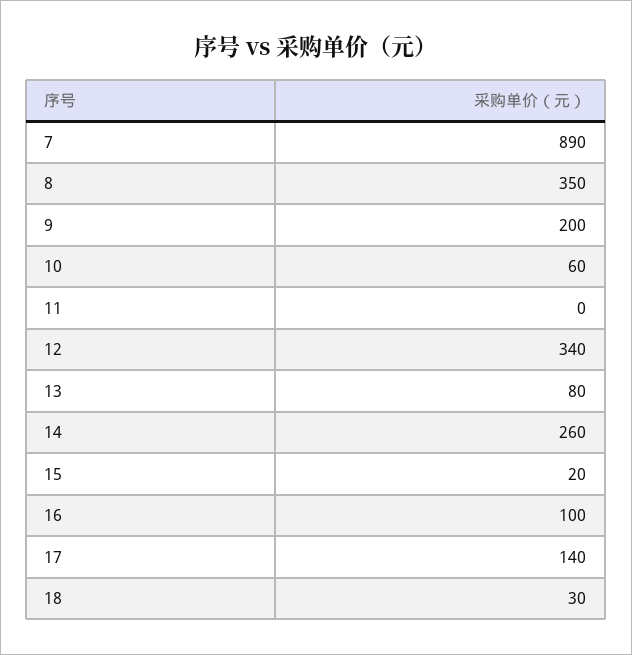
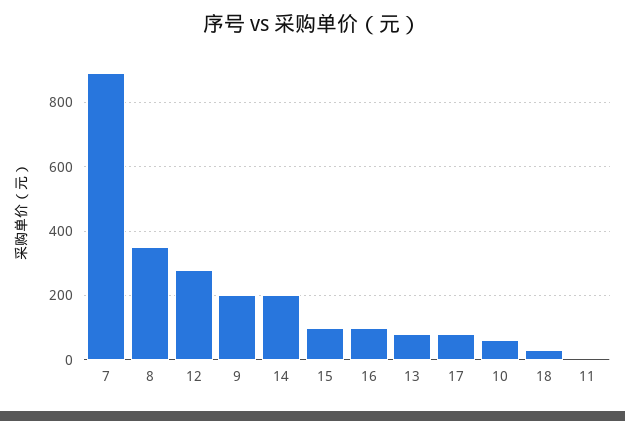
  {
    "7": 890,
    "8": 350,
    "9": 200,
    "10": 60,
    "11": 0,
-   "12": 340,
+   "12": 280,
    "13": 80,
-   "14": 260,
+   "14": 200,
-   "15": 20,
+   "15": 100,
    "16": 100,
-   "17": 140,
+   "17": 80,
    "18": 30
  }

